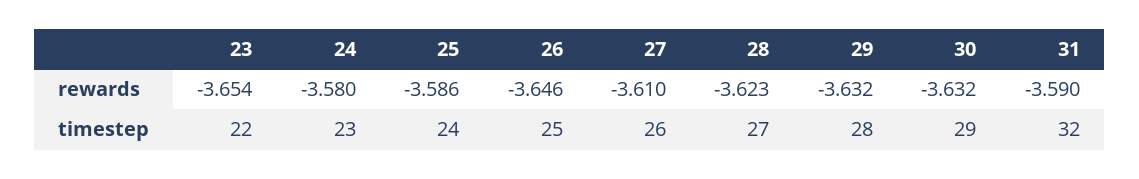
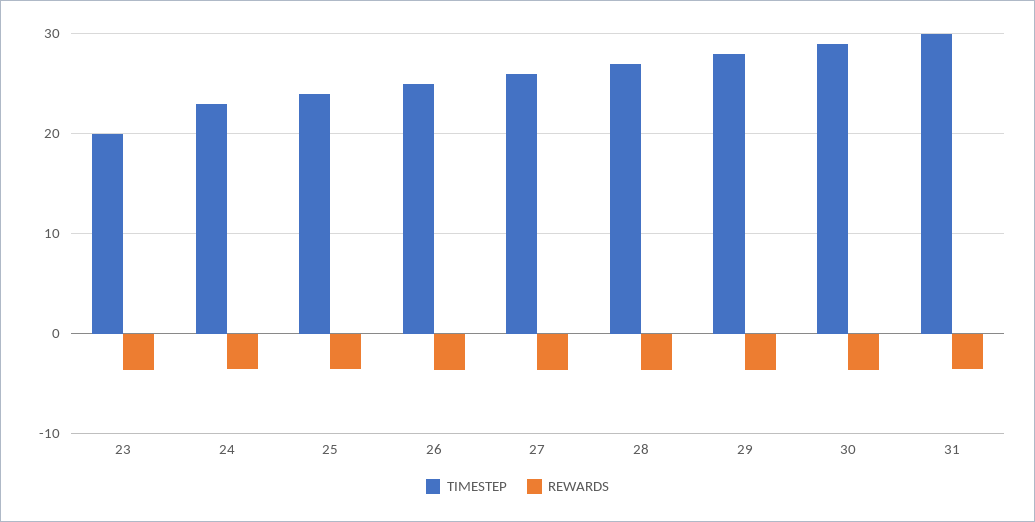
  {
    "rewards": {
      "23": -3.654,
      "24": -3.58,
      "25": -3.586,
      "26": -3.646,
      "27": -3.61,
      "28": -3.623,
      "29": -3.632,
      "30": -3.632,
      "31": -3.59
    },
    "timestep": {
-     "23": 22,
+     "23": 20,
      "24": 23,
      "25": 24,
      "26": 25,
      "27": 26,
      "28": 27,
      "29": 28,
      "30": 29,
-     "31": 32
+     "31": 30
    }
  }

